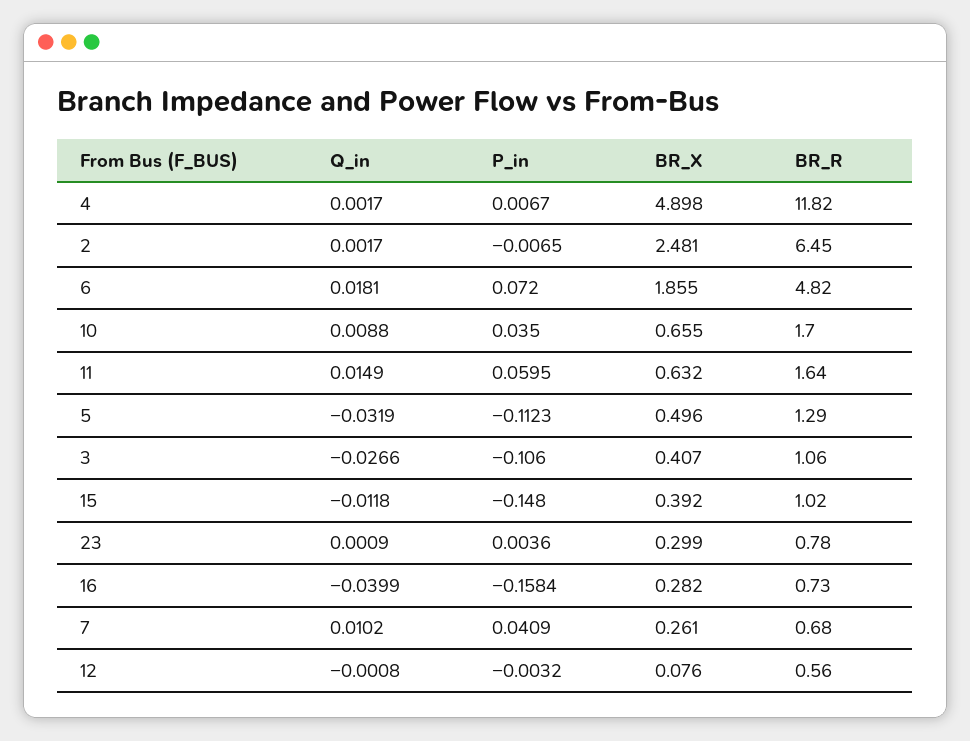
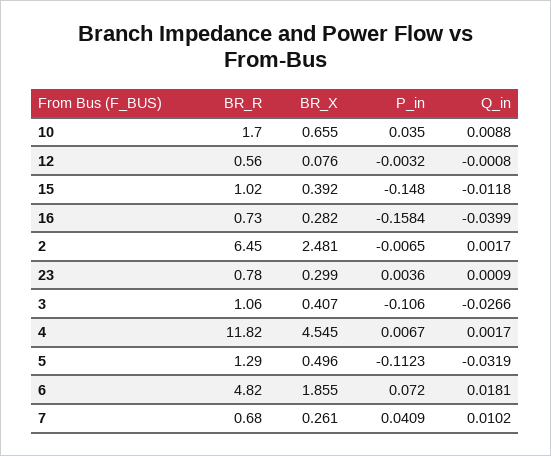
  {
    "Q_in": {
      "4": 0.0017,
      "2": 0.0017,
      "6": 0.0181,
      "10": 0.0088,
-     "11": 0.0149,
      "5": -0.0319,
      "3": -0.0266,
      "15": -0.0118,
      "23": 0.0009,
      "16": -0.0399,
      "7": 0.0102,
      "12": -0.0008
    },
    "P_in": {
      "4": 0.0067,
      "2": -0.0065,
      "6": 0.072,
      "10": 0.035,
-     "11": 0.0595,
      "5": -0.1123,
      "3": -0.106,
      "15": -0.148,
      "23": 0.0036,
      "16": -0.1584,
      "7": 0.0409,
      "12": -0.0032
    },
    "BR_X": {
-     "4": 4.898,
+     "4": 4.545,
      "2": 2.481,
      "6": 1.855,
      "10": 0.655,
-     "11": 0.632,
      "5": 0.496,
      "3": 0.407,
      "15": 0.392,
      "23": 0.299,
      "16": 0.282,
      "7": 0.261,
      "12": 0.076
    },
    "BR_R": {
      "4": 11.82,
      "2": 6.45,
      "6": 4.82,
      "10": 1.7,
-     "11": 1.64,
      "5": 1.29,
      "3": 1.06,
      "15": 1.02,
      "23": 0.78,
      "16": 0.73,
      "7": 0.68,
      "12": 0.56
    }
  }

